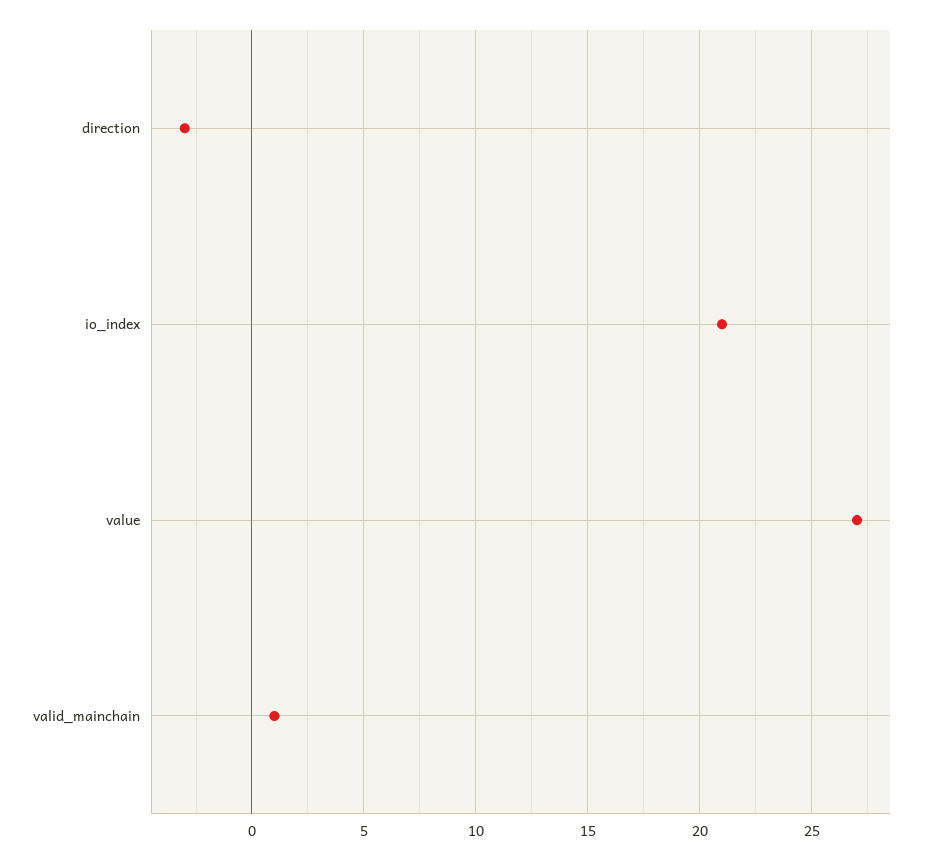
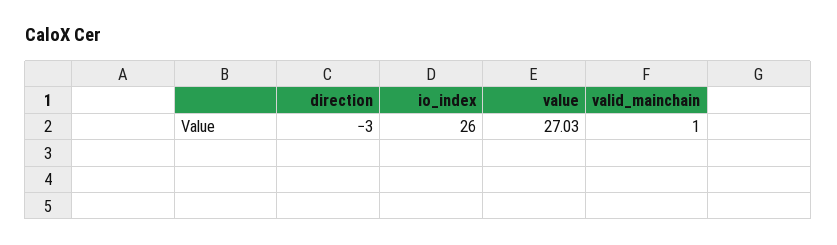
  {
    "direction": -3,
-   "io_index": 21,
+   "io_index": 26,
    "value": 27.03,
    "valid_mainchain": 1
  }

